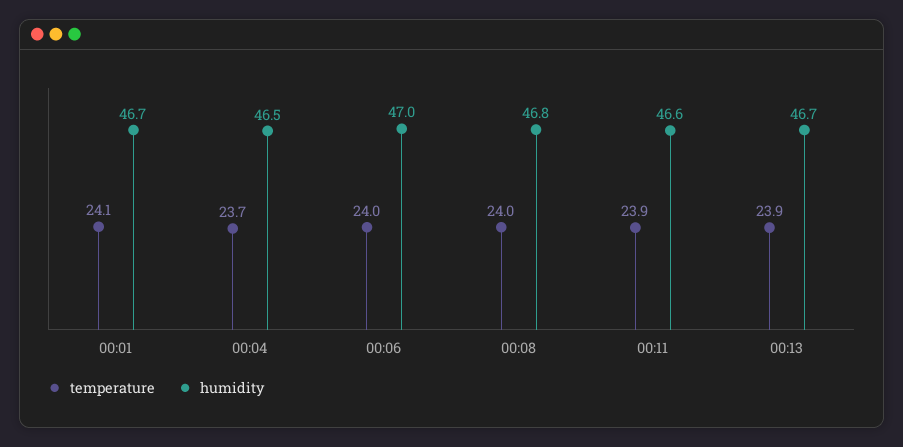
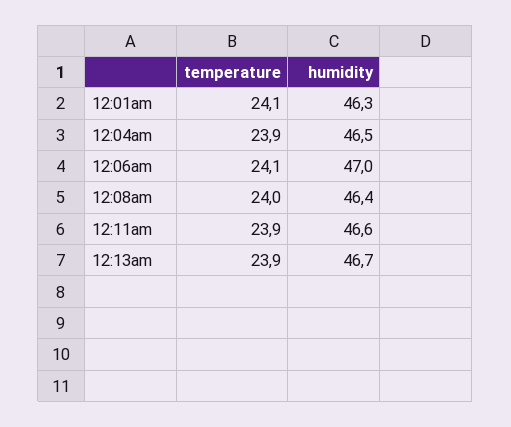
  {
    "temperature": {
      "00:01": 24.1,
-     "00:04": 23.7,
+     "00:04": 23.9,
-     "00:06": 24,
+     "00:06": 24.1,
      "00:08": 24,
      "00:11": 23.9,
      "00:13": 23.9
    },
    "humidity": {
-     "00:01": 46.7,
+     "00:01": 46.3,
      "00:04": 46.5,
      "00:06": 47,
-     "00:08": 46.8,
+     "00:08": 46.4,
      "00:11": 46.6,
      "00:13": 46.7
    }
  }

